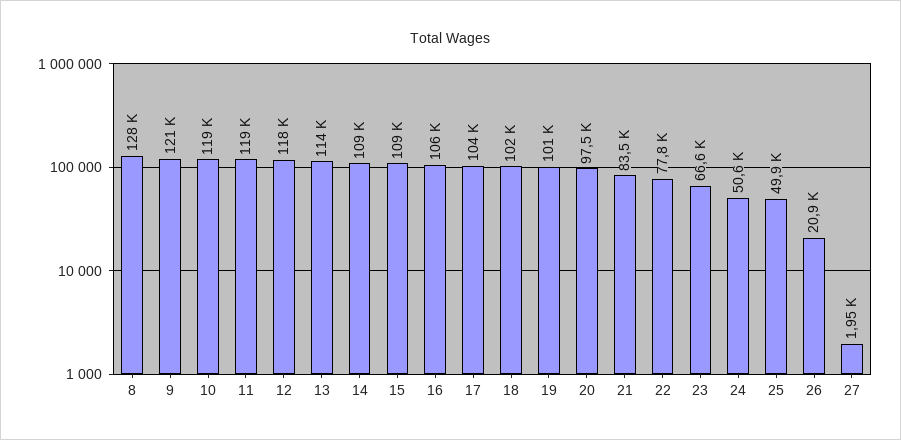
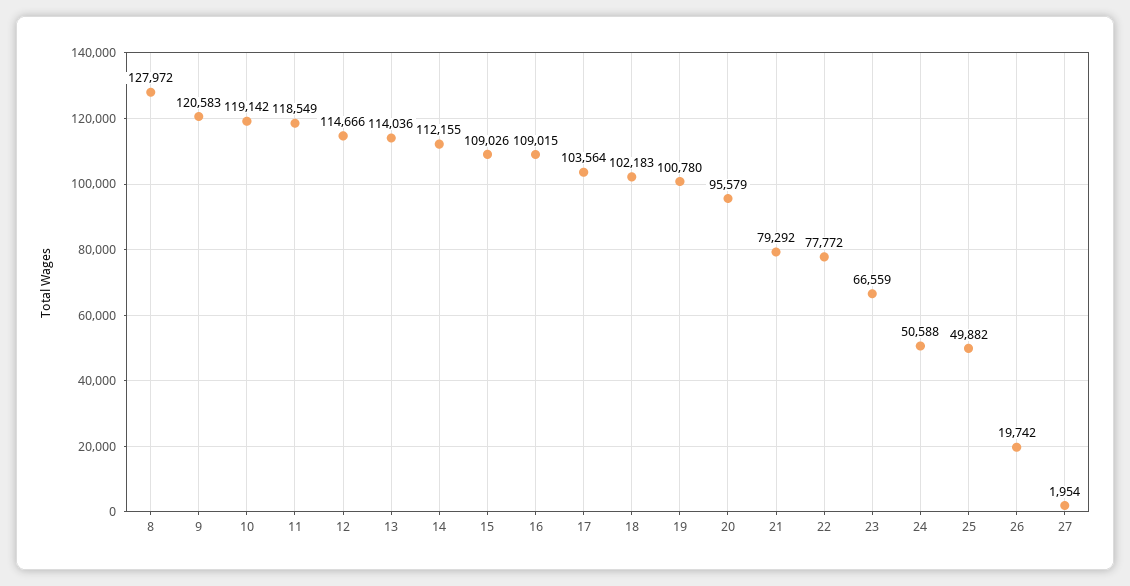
  {
    "8": 127972,
    "9": 120583,
    "10": 119142,
    "11": 118549,
-   "12": 118000,
+   "12": 114666,
    "13": 114036,
-   "14": 109000,
+   "14": 112155,
    "15": 109026,
-   "16": 106000,
+   "16": 109015,
    "17": 103564,
    "18": 102183,
    "19": 100780,
-   "20": 97500,
+   "20": 95579,
-   "21": 83500,
+   "21": 79292,
    "22": 77772,
    "23": 66559,
    "24": 50588,
    "25": 49882,
-   "26": 20900,
+   "26": 19742,
    "27": 1954
  }

